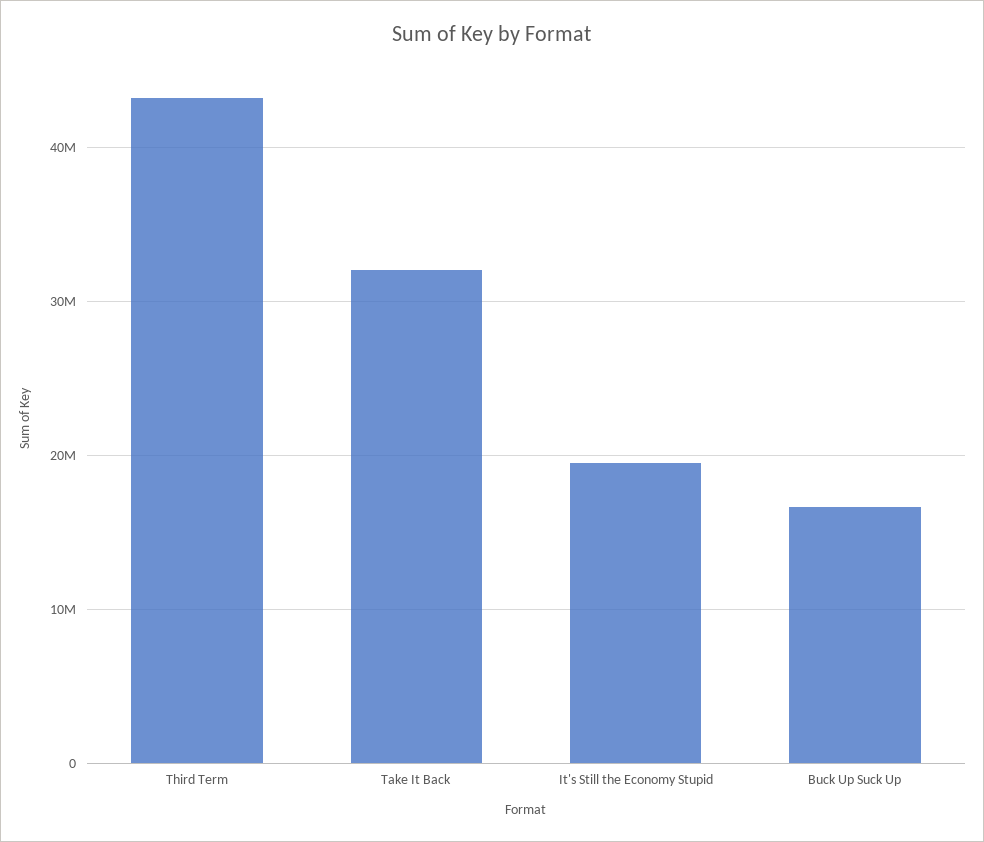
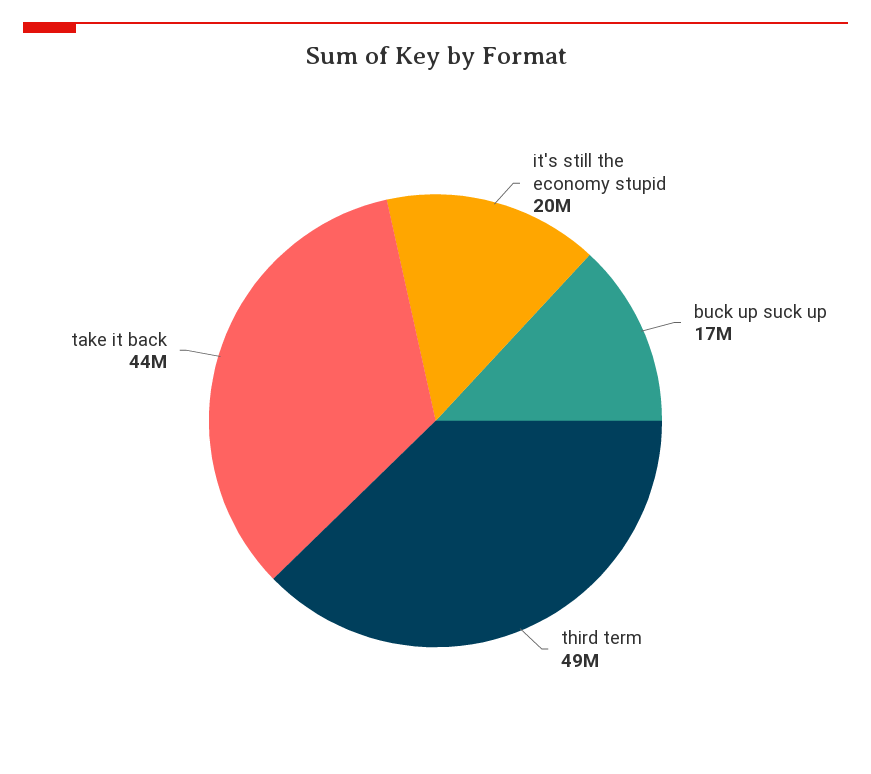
  {
-   "Third Term": 43000000,
+   "Third Term": 49000000,
-   "Take It Back": 32000000,
+   "Take It Back": 44000000,
    "It's Still the Economy Stupid": 20000000,
    "Buck Up Suck Up": 17000000
  }

